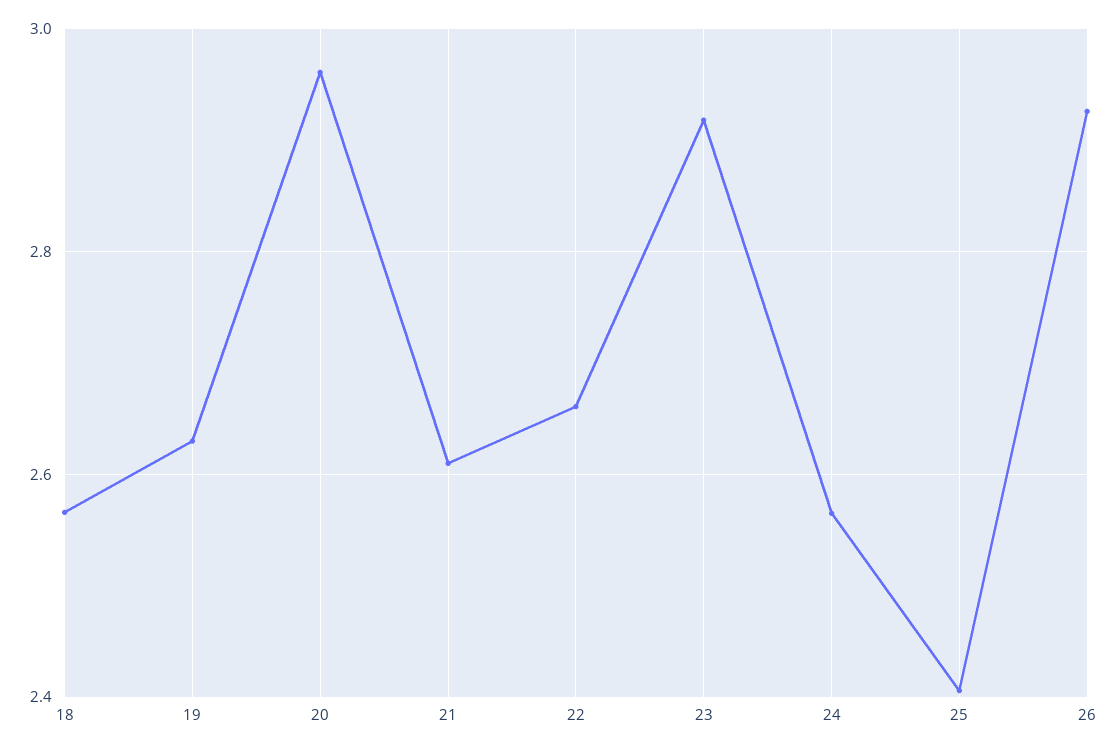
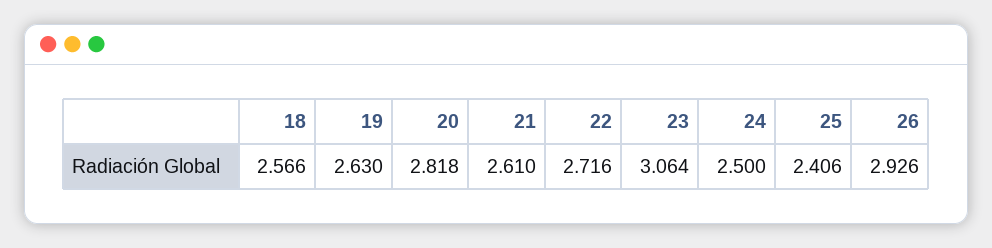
  {
    "18": 2.566,
    "19": 2.63,
-   "20": 2.96,
+   "20": 2.818,
    "21": 2.61,
-   "22": 2.66,
+   "22": 2.716,
-   "23": 2.92,
+   "23": 3.064,
-   "24": 2.56,
+   "24": 2.5,
    "25": 2.406,
    "26": 2.926
  }

